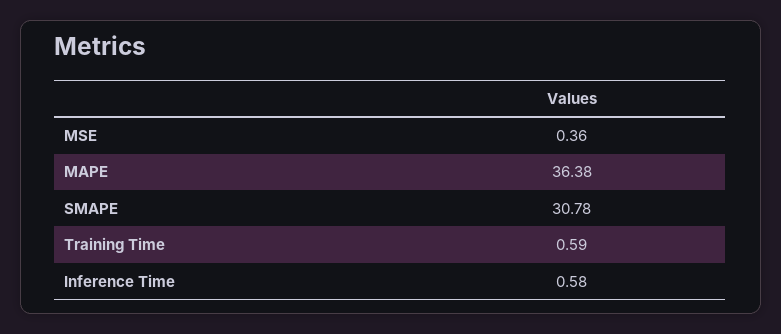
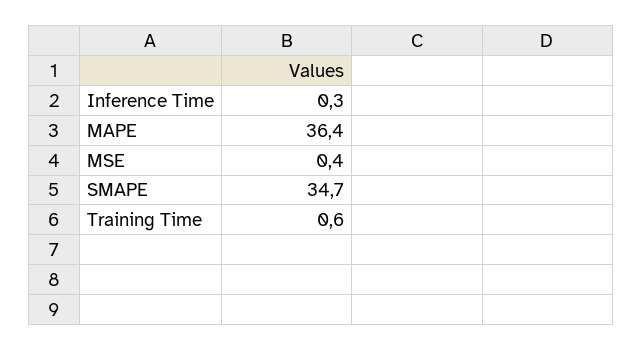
  {
    "MSE": 0.36,
    "MAPE": 36.38,
-   "SMAPE": 30.78,
+   "SMAPE": 34.7,
    "Training Time": 0.59,
-   "Inference Time": 0.58
+   "Inference Time": 0.3
  }

